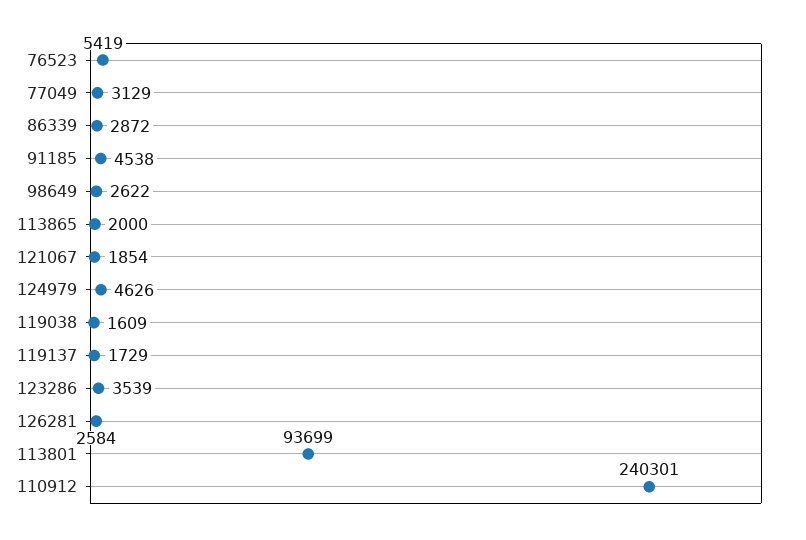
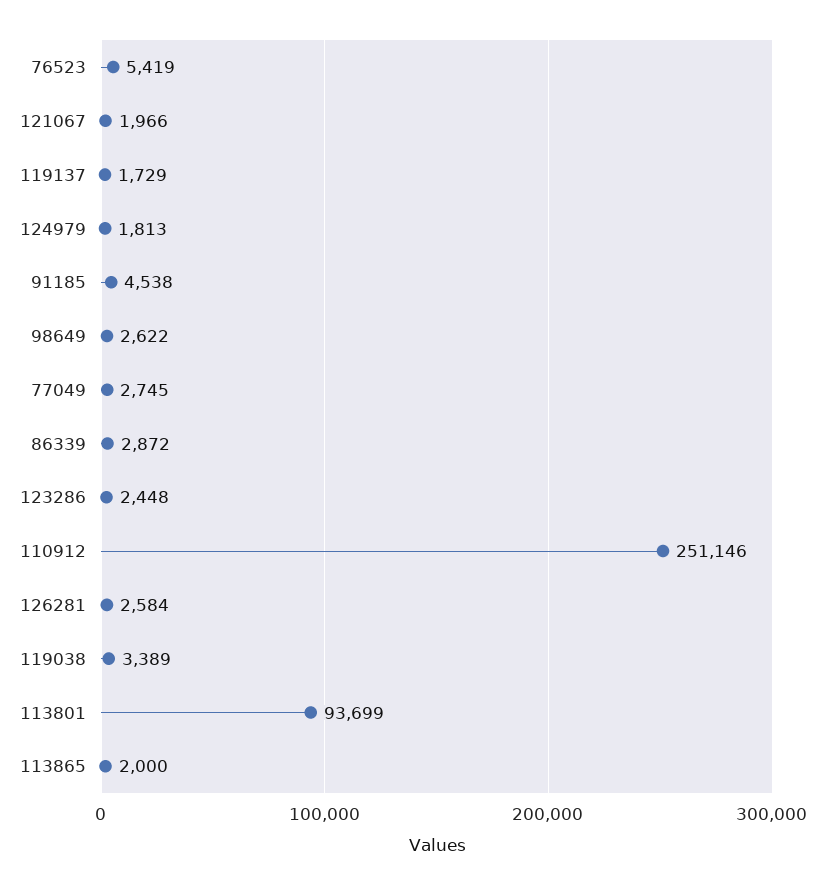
  {
    "76523": 5419,
-   "77049": 3129,
+   "77049": 2745,
    "86339": 2872,
    "91185": 4538,
    "98649": 2622,
    "113865": 2000,
-   "121067": 1854,
+   "121067": 1966,
-   "124979": 4626,
+   "124979": 1813,
-   "119038": 1609,
+   "119038": 3389,
    "119137": 1729,
-   "123286": 3539,
+   "123286": 2448,
    "126281": 2584,
    "113801": 93699,
-   "110912": 240301
+   "110912": 251146
  }

